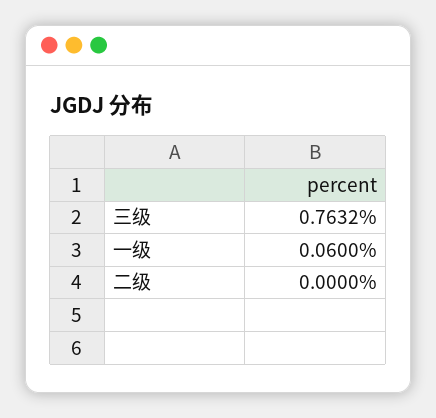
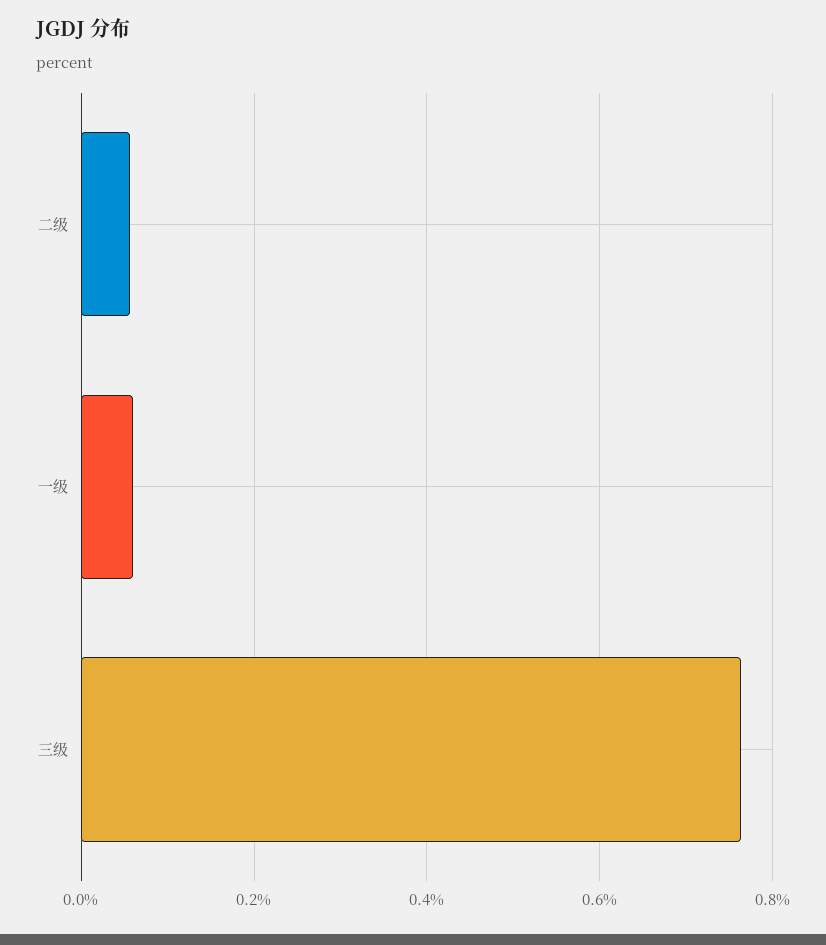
  {
    "三级": 0.7632,
    "一级": 0.06,
-   "二级": 0
+   "二级": 0.06
  }

